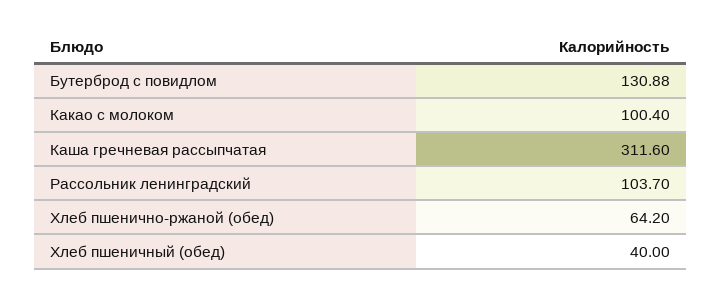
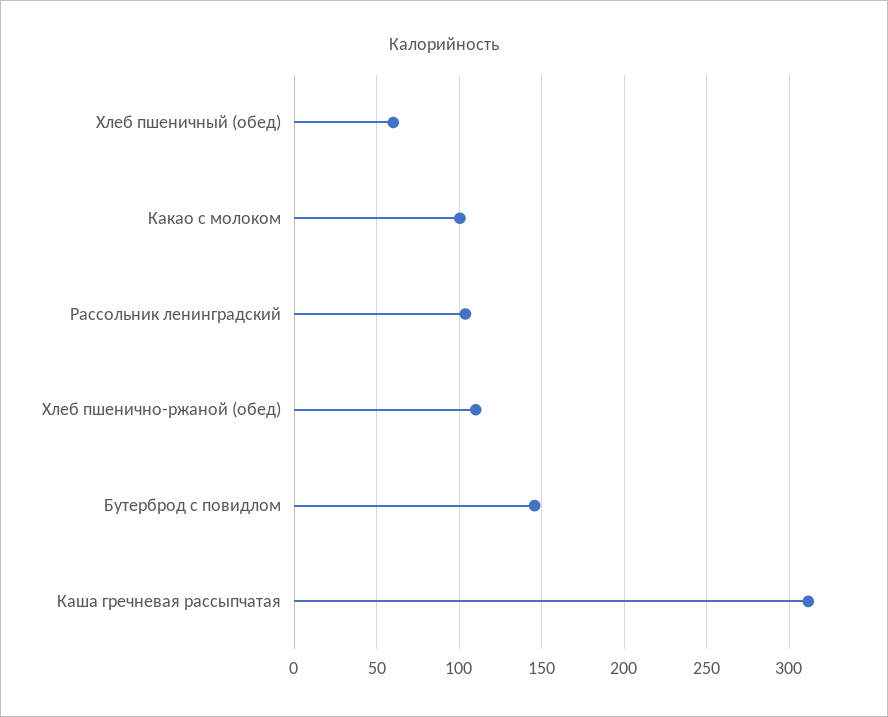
  {
-   "Бутерброд с повидлом": 130.88,
+   "Бутерброд с повидлом": 145,
    "Какао с молоком": 100.4,
    "Каша гречневая рассыпчатая": 311.6,
    "Рассольник ленинградский": 103.7,
-   "Хлеб пшенично-ржаной (обед)": 64.2,
+   "Хлеб пшенично-ржаной (обед)": 110,
-   "Хлеб пшеничный (обед)": 40
+   "Хлеб пшеничный (обед)": 60
  }

